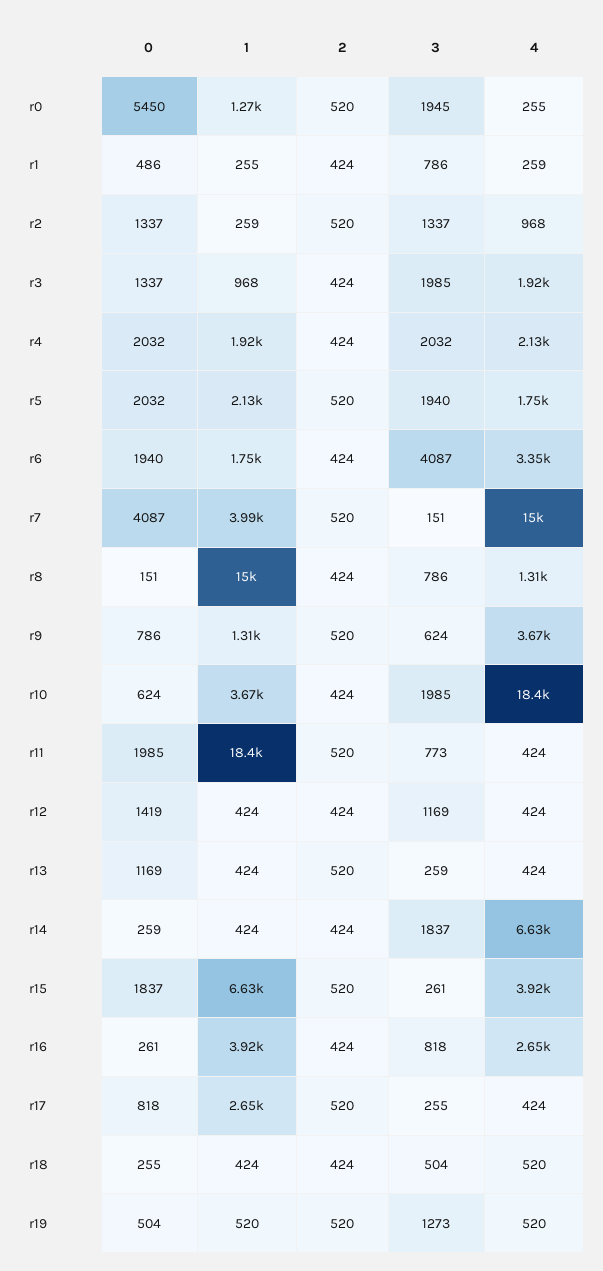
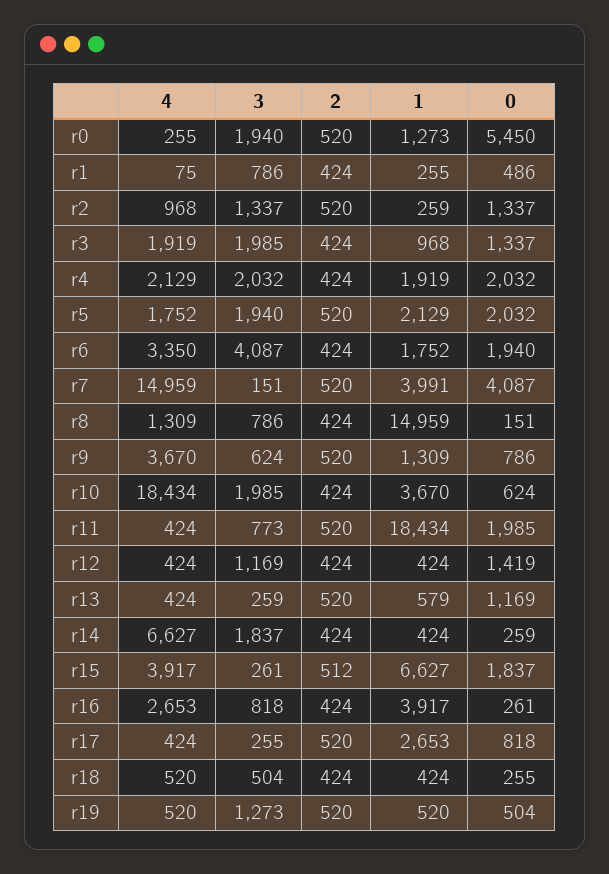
  {
    "0": {
      "r0": 5450,
      "r1": 486,
      "r2": 1337,
      "r3": 1337,
      "r4": 2032,
      "r5": 2032,
      "r6": 1940,
      "r7": 4087,
      "r8": 151,
      "r9": 786,
      "r10": 624,
      "r11": 1985,
      "r12": 1419,
      "r13": 1169,
      "r14": 259,
      "r15": 1837,
      "r16": 261,
      "r17": 818,
      "r18": 255,
      "r19": 504
    },
    "1": {
      "r0": 1273,
      "r1": 255,
      "r2": 259,
      "r3": 968,
      "r4": 1919,
      "r5": 2129,
      "r6": 1752,
      "r7": 3991,
      "r8": 14959,
      "r9": 1309,
      "r10": 3670,
      "r11": 18434,
      "r12": 424,
-     "r13": 424,
+     "r13": 579,
      "r14": 424,
      "r15": 6627,
      "r16": 3917,
      "r17": 2653,
      "r18": 424,
      "r19": 520
    },
    "2": {
      "r0": 520,
      "r1": 424,
      "r2": 520,
      "r3": 424,
      "r4": 424,
      "r5": 520,
      "r6": 424,
      "r7": 520,
      "r8": 424,
      "r9": 520,
      "r10": 424,
      "r11": 520,
      "r12": 424,
      "r13": 520,
      "r14": 424,
-     "r15": 520,
+     "r15": 512,
      "r16": 424,
      "r17": 520,
      "r18": 424,
      "r19": 520
    },
    "3": {
-     "r0": 1945,
+     "r0": 1940,
      "r1": 786,
      "r2": 1337,
      "r3": 1985,
      "r4": 2032,
      "r5": 1940,
      "r6": 4087,
      "r7": 151,
      "r8": 786,
      "r9": 624,
      "r10": 1985,
      "r11": 773,
      "r12": 1169,
      "r13": 259,
      "r14": 1837,
      "r15": 261,
      "r16": 818,
      "r17": 255,
      "r18": 504,
      "r19": 1273
    },
    "4": {
      "r0": 255,
-     "r1": 259,
+     "r1": 75,
      "r2": 968,
      "r3": 1919,
      "r4": 2129,
      "r5": 1752,
      "r6": 3350,
      "r7": 14959,
      "r8": 1309,
      "r9": 3670,
      "r10": 18434,
      "r11": 424,
      "r12": 424,
      "r13": 424,
      "r14": 6627,
      "r15": 3917,
      "r16": 2653,
      "r17": 424,
      "r18": 520,
      "r19": 520
    }
  }

